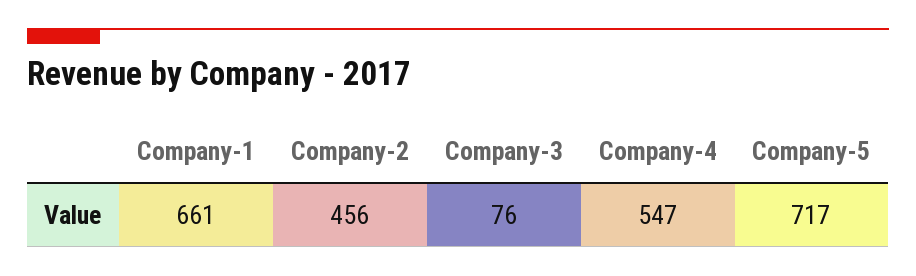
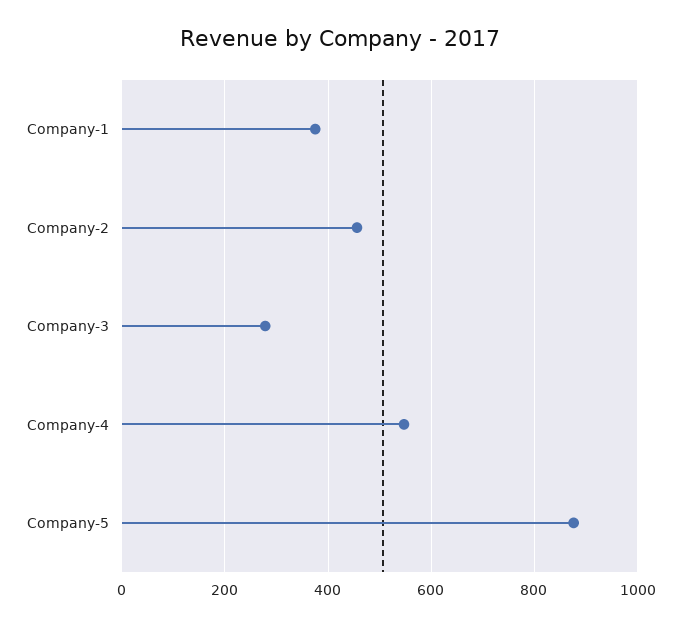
  {
-   "Company-1": 661,
+   "Company-1": 380,
    "Company-2": 456,
-   "Company-3": 76,
+   "Company-3": 280,
    "Company-4": 547,
-   "Company-5": 717
+   "Company-5": 880
  }

